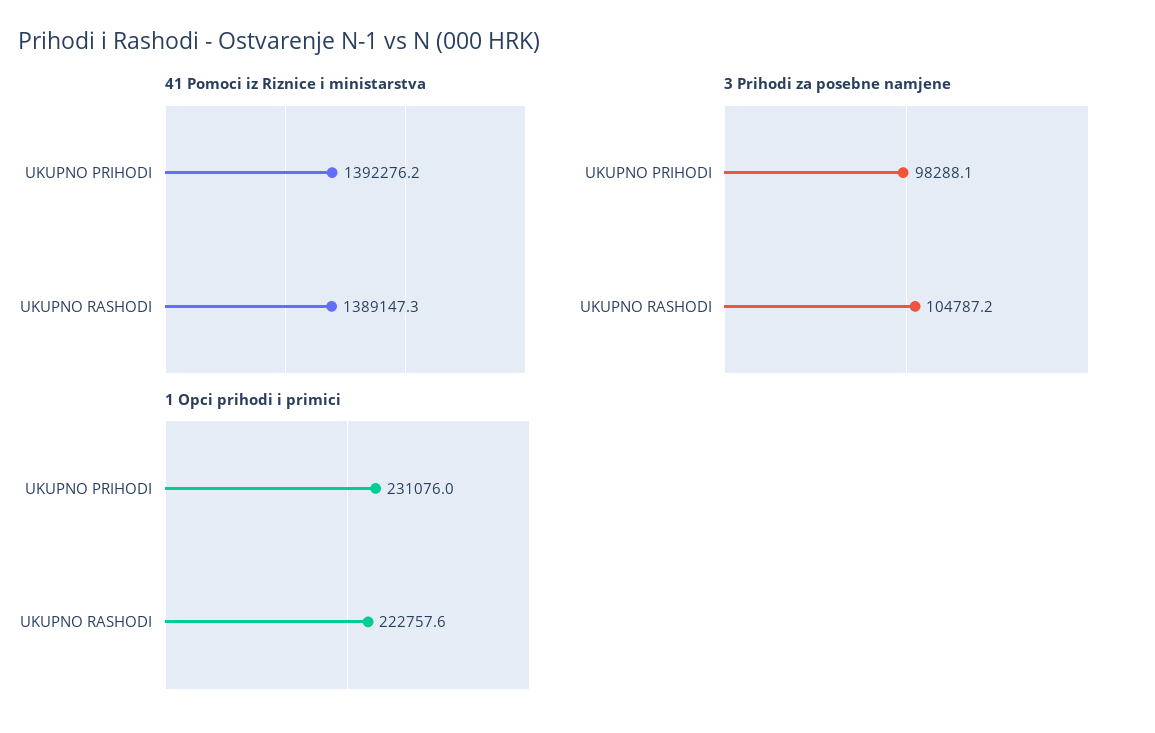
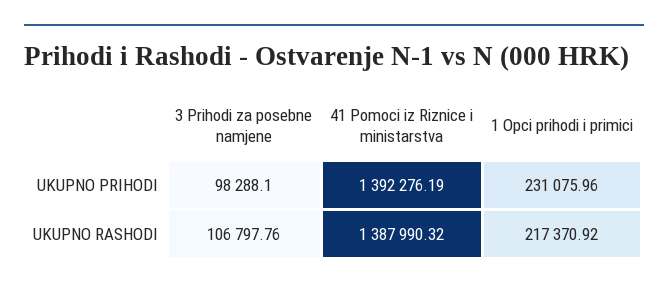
  {
    "41 Pomoci iz Riznice i ministarstva": {
      "UKUPNO PRIHODI": 1392276.19,
-     "UKUPNO RASHODI": 1389147.3
+     "UKUPNO RASHODI": 1387990.32
    },
    "3 Prihodi za posebne namjene": {
      "UKUPNO PRIHODI": 98288.1,
-     "UKUPNO RASHODI": 104787.2
+     "UKUPNO RASHODI": 106797.76
    },
    "1 Opci prihodi i primici": {
      "UKUPNO PRIHODI": 231075.96,
-     "UKUPNO RASHODI": 222757.6
+     "UKUPNO RASHODI": 217370.92
    }
  }

